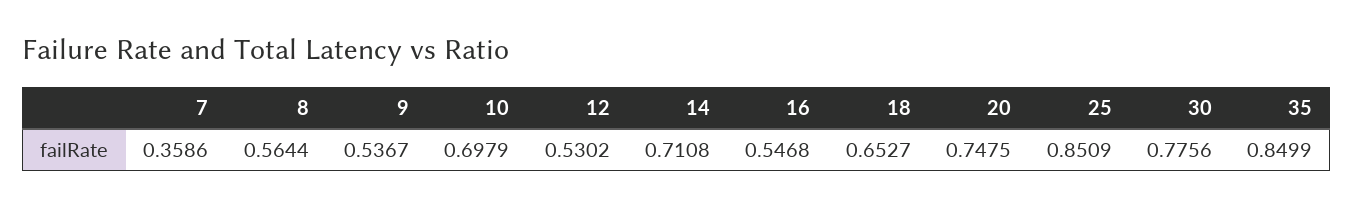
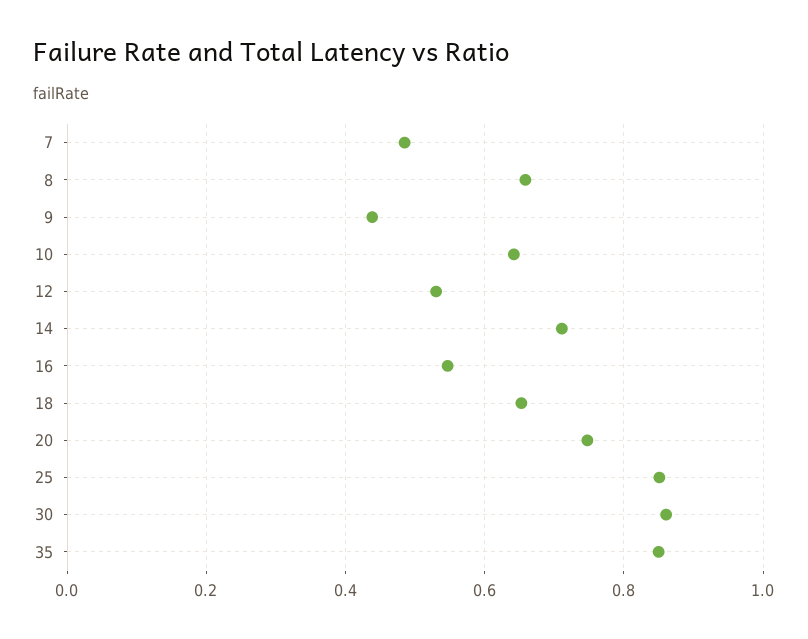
  {
-   "7": 0.3586,
+   "7": 0.48,
-   "8": 0.5644,
+   "8": 0.66,
-   "9": 0.5367,
+   "9": 0.44,
-   "10": 0.6979,
+   "10": 0.64,
    "12": 0.5302,
    "14": 0.7108,
    "16": 0.5468,
    "18": 0.6527,
    "20": 0.7475,
    "25": 0.8509,
-   "30": 0.7756,
+   "30": 0.86,
    "35": 0.8499
  }

